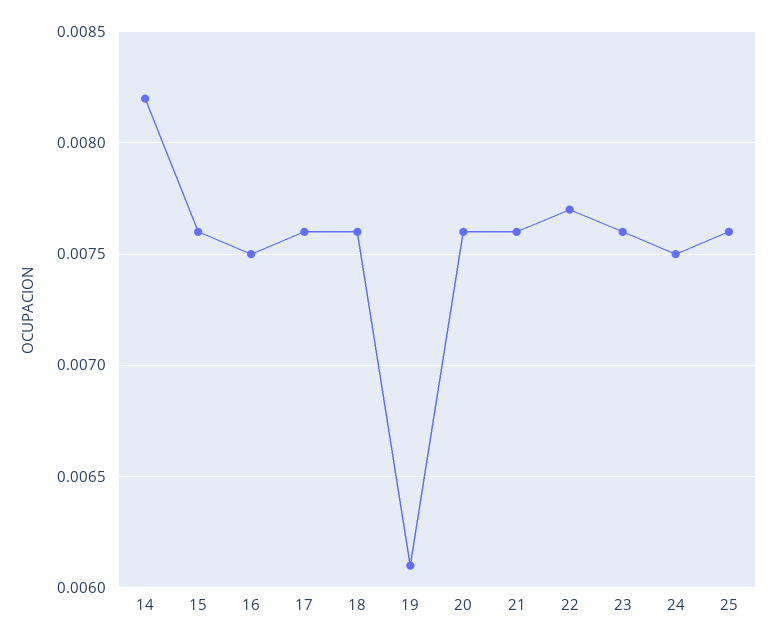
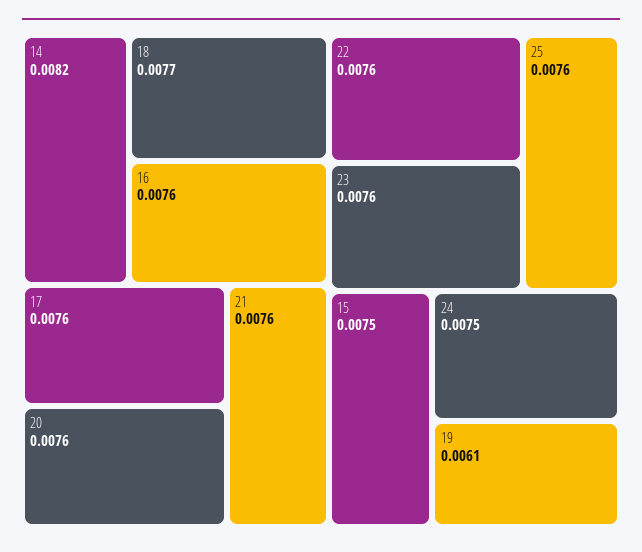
  {
    "14": 0.0082,
-   "15": 0.0076,
+   "15": 0.0075,
-   "16": 0.0075,
+   "16": 0.0076,
    "17": 0.0076,
-   "18": 0.0076,
+   "18": 0.0077,
    "19": 0.0061,
    "20": 0.0076,
    "21": 0.0076,
-   "22": 0.0077,
+   "22": 0.0076,
    "23": 0.0076,
    "24": 0.0075,
    "25": 0.0076
  }

